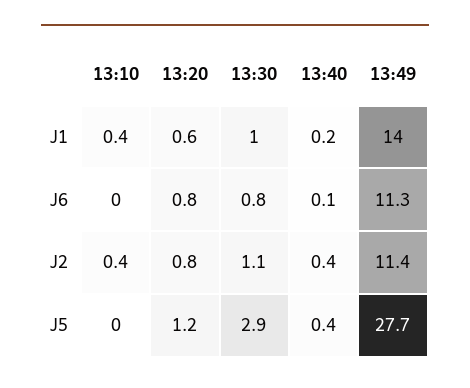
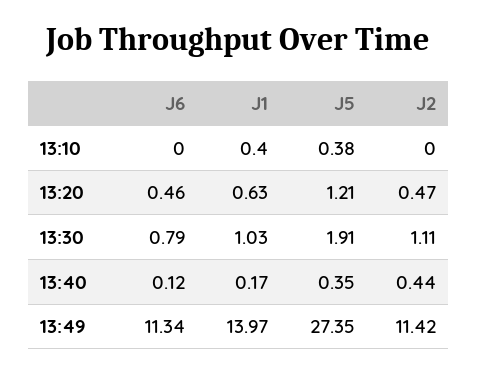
  {
    "13:10": {
      "J1": 0.4,
      "J6": 0,
-     "J2": 0.4,
+     "J2": 0,
-     "J5": 0
+     "J5": 0.38
    },
    "13:20": {
      "J1": 0.63,
-     "J6": 0.8,
+     "J6": 0.46,
-     "J2": 0.8,
+     "J2": 0.47,
      "J5": 1.21
    },
    "13:30": {
      "J1": 1.03,
      "J6": 0.79,
      "J2": 1.11,
-     "J5": 2.9
+     "J5": 1.91
    },
    "13:40": {
      "J1": 0.17,
      "J6": 0.12,
      "J2": 0.44,
      "J5": 0.35
    },
    "13:49": {
      "J1": 13.97,
      "J6": 11.34,
      "J2": 11.42,
-     "J5": 27.7
+     "J5": 27.35
    }
  }

